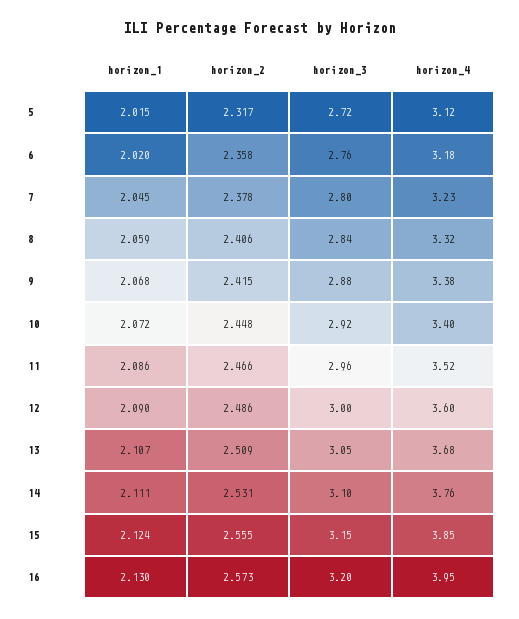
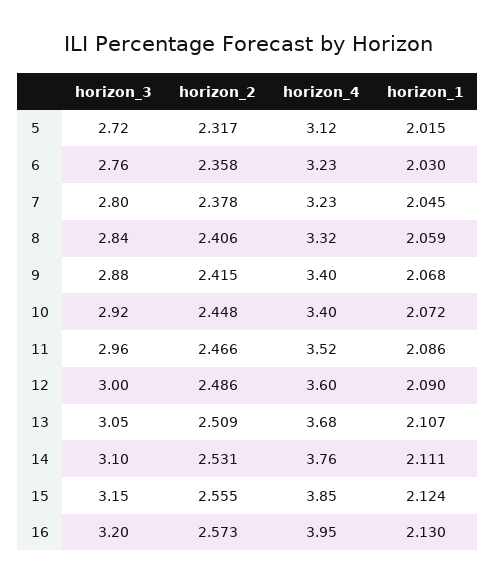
  {
    "horizon_1": {
      "5": 2.015,
-     "6": 2.02,
+     "6": 2.03,
      "7": 2.045,
      "8": 2.059,
      "9": 2.068,
      "10": 2.072,
      "11": 2.086,
      "12": 2.09,
      "13": 2.107,
      "14": 2.111,
      "15": 2.124,
      "16": 2.13
    },
    "horizon_2": {
      "5": 2.317,
      "6": 2.358,
      "7": 2.378,
      "8": 2.406,
      "9": 2.415,
      "10": 2.448,
      "11": 2.466,
      "12": 2.486,
      "13": 2.509,
      "14": 2.531,
      "15": 2.555,
      "16": 2.573
    },
    "horizon_3": {
      "5": 2.72,
      "6": 2.76,
      "7": 2.8,
      "8": 2.84,
      "9": 2.88,
      "10": 2.92,
      "11": 2.96,
      "12": 3,
      "13": 3.05,
      "14": 3.1,
      "15": 3.15,
      "16": 3.2
    },
    "horizon_4": {
      "5": 3.12,
-     "6": 3.18,
+     "6": 3.23,
      "7": 3.23,
      "8": 3.32,
-     "9": 3.38,
+     "9": 3.4,
      "10": 3.4,
      "11": 3.52,
      "12": 3.6,
      "13": 3.68,
      "14": 3.76,
      "15": 3.85,
      "16": 3.95
    }
  }

